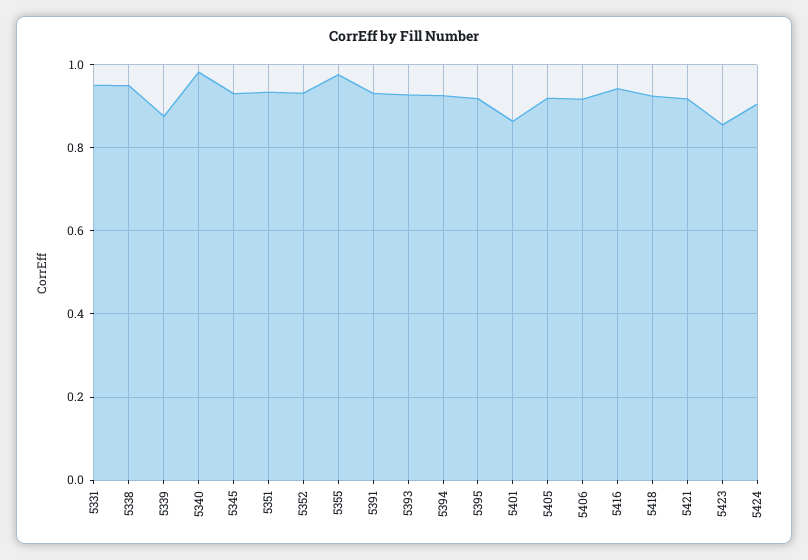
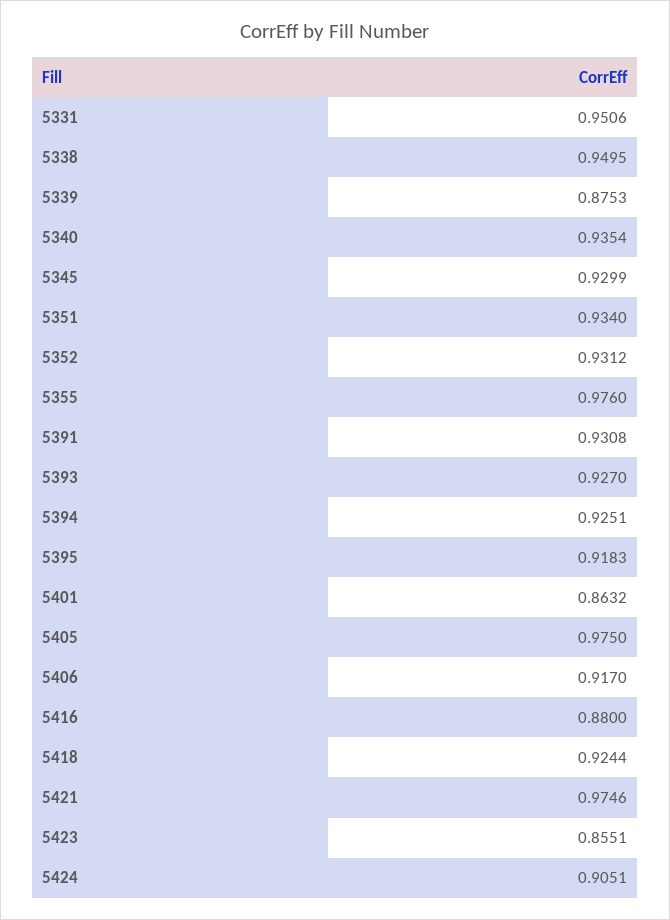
  {
    "5331": 0.9506,
    "5338": 0.9495,
    "5339": 0.8753,
-   "5340": 0.98,
+   "5340": 0.9354,
    "5345": 0.9299,
    "5351": 0.934,
    "5352": 0.9312,
    "5355": 0.976,
    "5391": 0.9308,
    "5393": 0.927,
    "5394": 0.9251,
    "5395": 0.9183,
    "5401": 0.8632,
-   "5405": 0.92,
+   "5405": 0.975,
    "5406": 0.917,
-   "5416": 0.94,
+   "5416": 0.88,
    "5418": 0.9244,
-   "5421": 0.92,
+   "5421": 0.9746,
    "5423": 0.8551,
    "5424": 0.9051
  }

